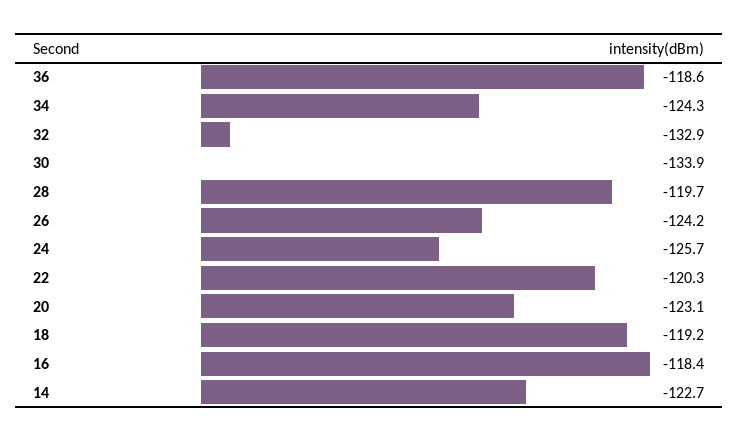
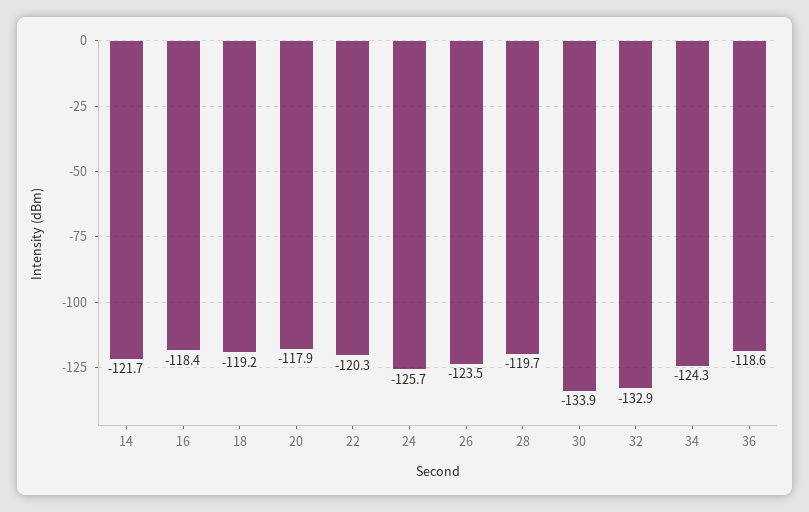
  {
    "36": -118.6,
    "34": -124.3,
    "32": -132.9,
    "30": -133.9,
    "28": -119.7,
-   "26": -124.2,
+   "26": -123.5,
    "24": -125.7,
    "22": -120.3,
-   "20": -123.1,
+   "20": -117.9,
    "18": -119.2,
    "16": -118.4,
-   "14": -122.7
+   "14": -121.7
  }

